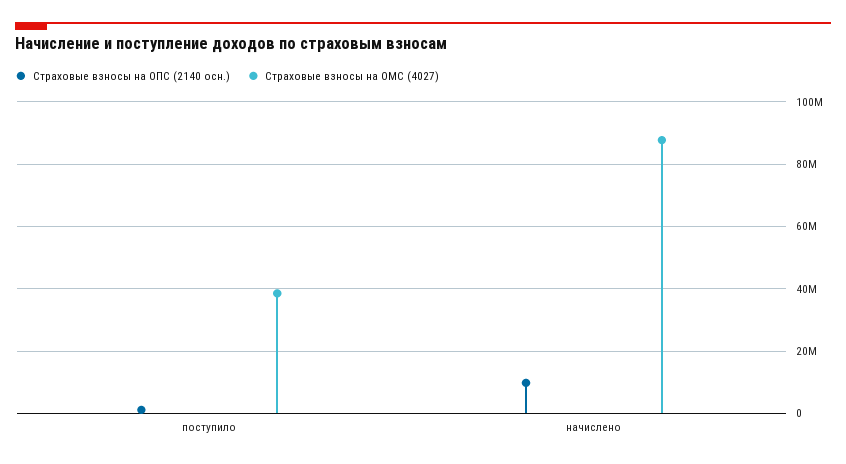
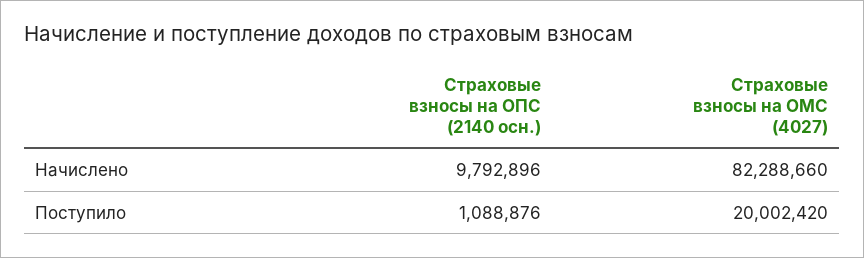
  {
    "Страховые взносы на ОПС (2140 осн.)": {
      "поступило": 1088876,
      "начислено": 9792896
    },
    "Страховые взносы на ОМС (4027)": {
-     "поступило": 38000000,
+     "поступило": 20002420,
-     "начислено": 88000000
+     "начислено": 82288660
    }
  }

